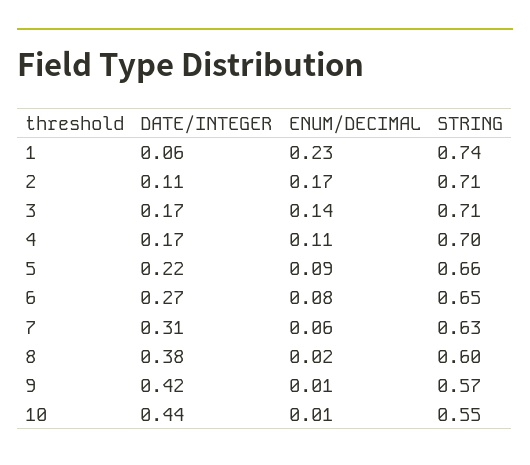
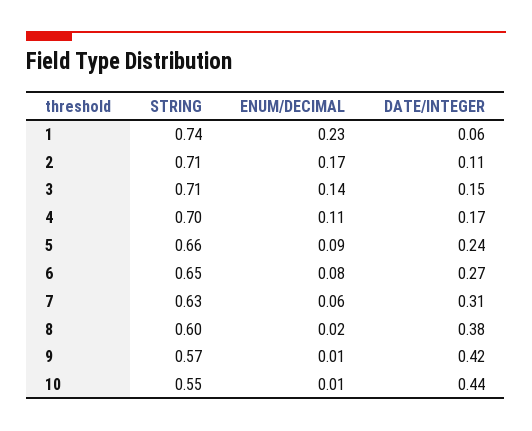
  {
    "DATE/INTEGER": {
      "1": 0.06,
      "2": 0.11,
-     "3": 0.17,
+     "3": 0.15,
      "4": 0.17,
-     "5": 0.22,
+     "5": 0.24,
      "6": 0.27,
      "7": 0.31,
      "8": 0.38,
      "9": 0.42,
      "10": 0.44
    },
    "ENUM/DECIMAL": {
      "1": 0.23,
      "2": 0.17,
      "3": 0.14,
      "4": 0.11,
      "5": 0.09,
      "6": 0.08,
      "7": 0.06,
      "8": 0.02,
      "9": 0.01,
      "10": 0.01
    },
    "STRING": {
      "1": 0.74,
      "2": 0.71,
      "3": 0.71,
      "4": 0.7,
      "5": 0.66,
      "6": 0.65,
      "7": 0.63,
      "8": 0.6,
      "9": 0.57,
      "10": 0.55
    }
  }

